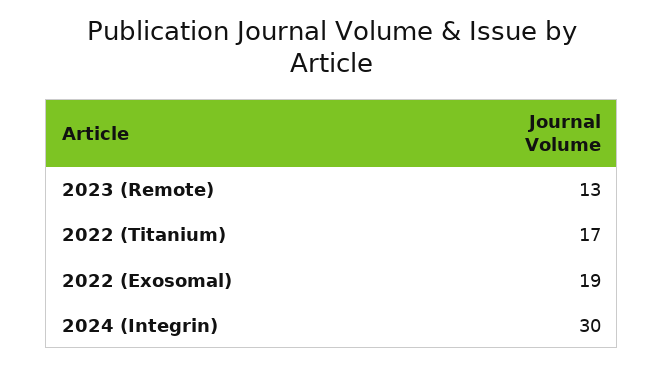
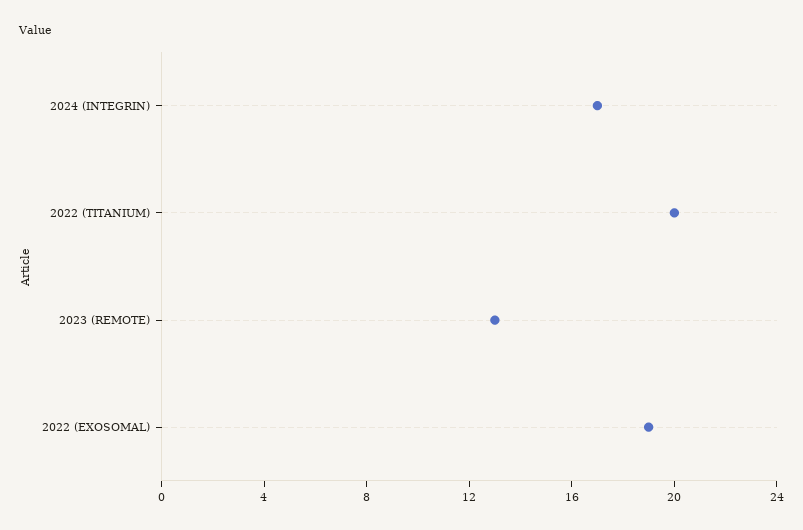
  {
    "2023 (Remote)": 13,
-   "2022 (Titanium)": 17,
+   "2022 (Titanium)": 20,
    "2022 (Exosomal)": 19,
-   "2024 (Integrin)": 30
+   "2024 (Integrin)": 17
  }

